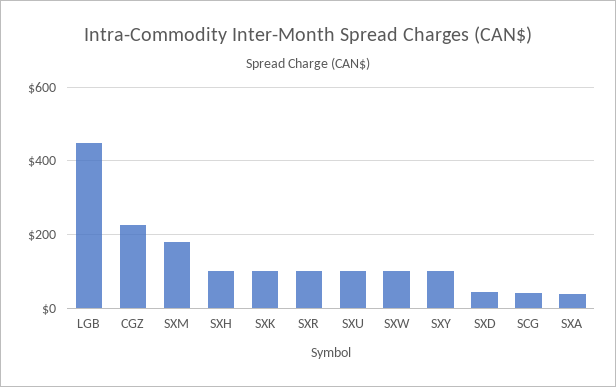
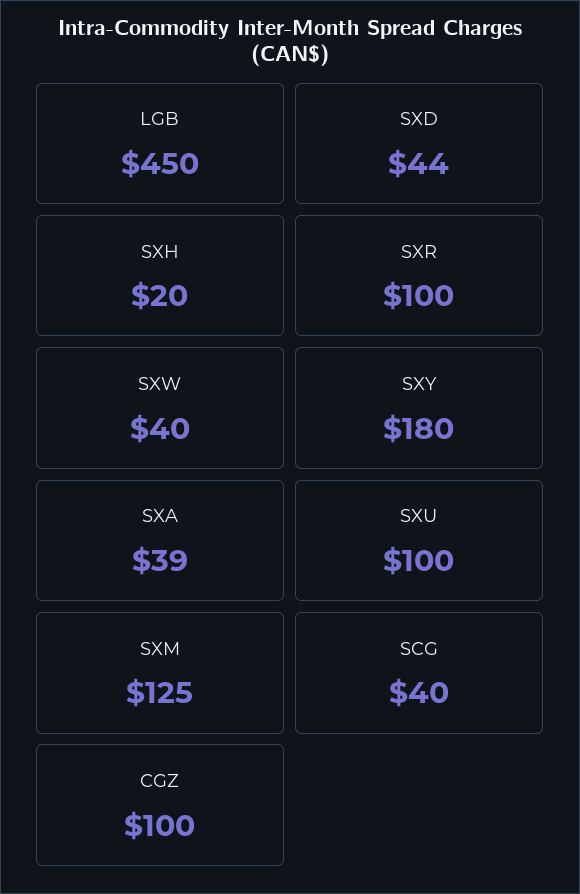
  {
    "LGB": 450,
-   "CGZ": 220,
+   "CGZ": 100,
-   "SXM": 180,
+   "SXM": 125,
-   "SXH": 100,
+   "SXH": 20,
-   "SXK": 100,
    "SXR": 100,
    "SXU": 100,
-   "SXW": 100,
+   "SXW": 40,
-   "SXY": 100,
+   "SXY": 180,
    "SXD": 44,
    "SCG": 40,
    "SXA": 39
  }

